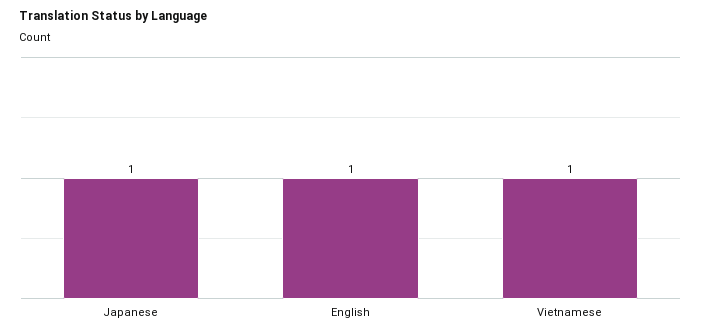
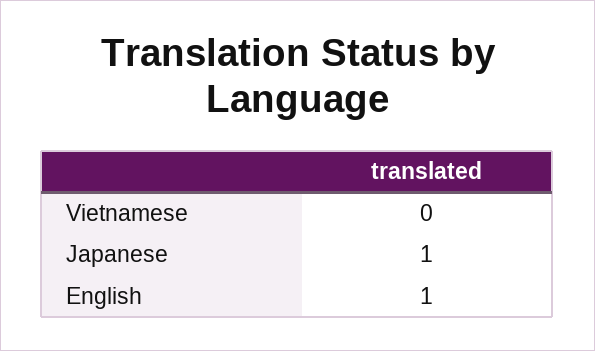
  {
    "Japanese": 1,
    "English": 1,
-   "Vietnamese": 1
+   "Vietnamese": 0
  }

